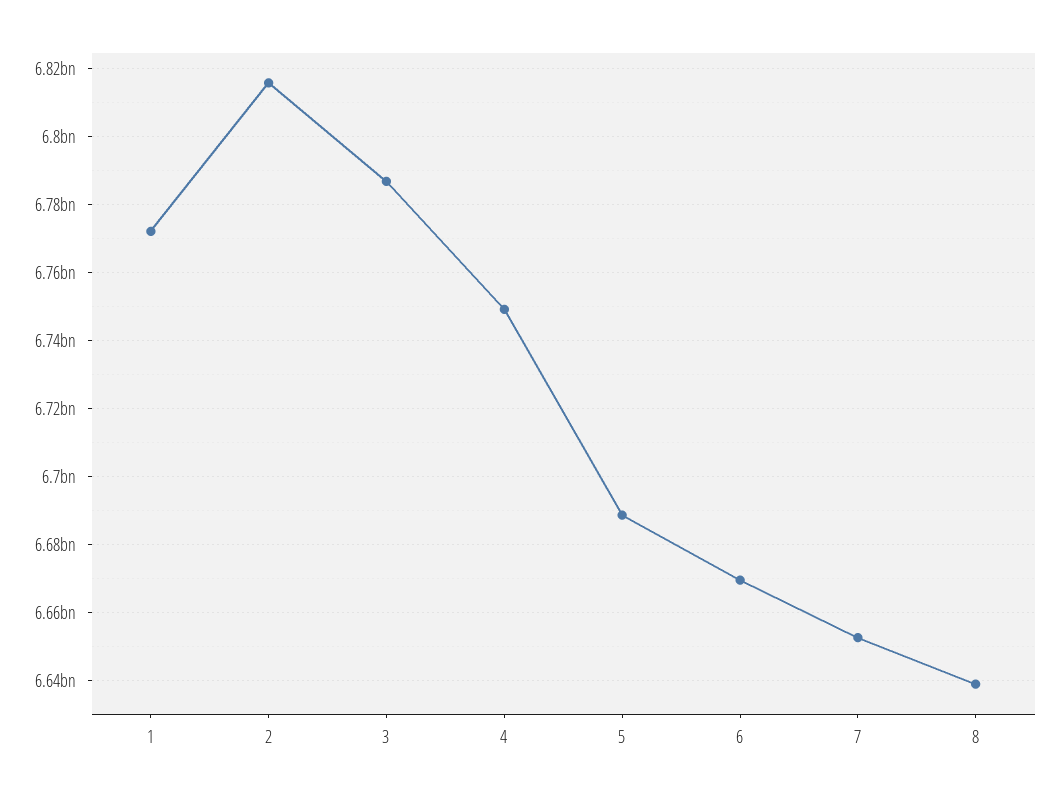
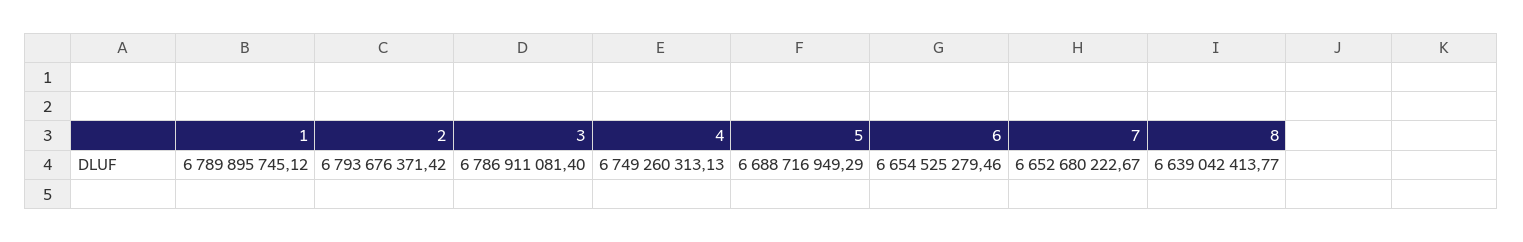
  {
-   "1": 6772000000,
+   "1": 6789895745.12,
-   "2": 6816000000,
+   "2": 6793676371.42,
    "3": 6786911081.4,
    "4": 6749260313.13,
    "5": 6688716949.29,
-   "6": 6670000000,
+   "6": 6654525279.46,
    "7": 6652680222.67,
    "8": 6639042413.77
  }

